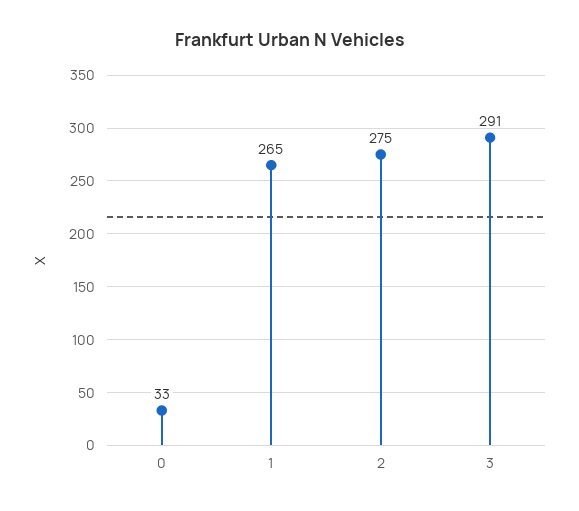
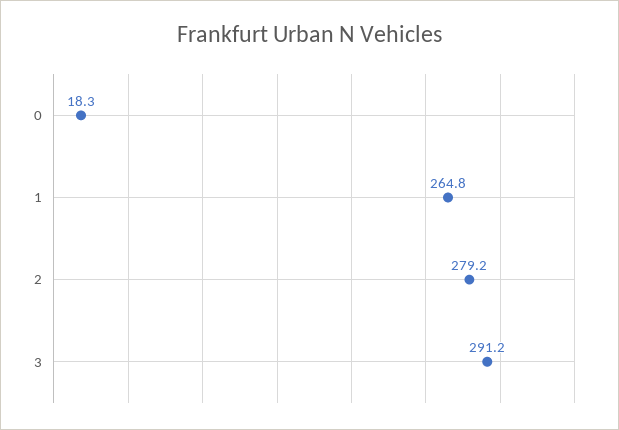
  {
-   "0": 33,
+   "0": 18.3,
    "1": 264.8,
-   "2": 275,
+   "2": 279.2,
    "3": 291.2
  }

